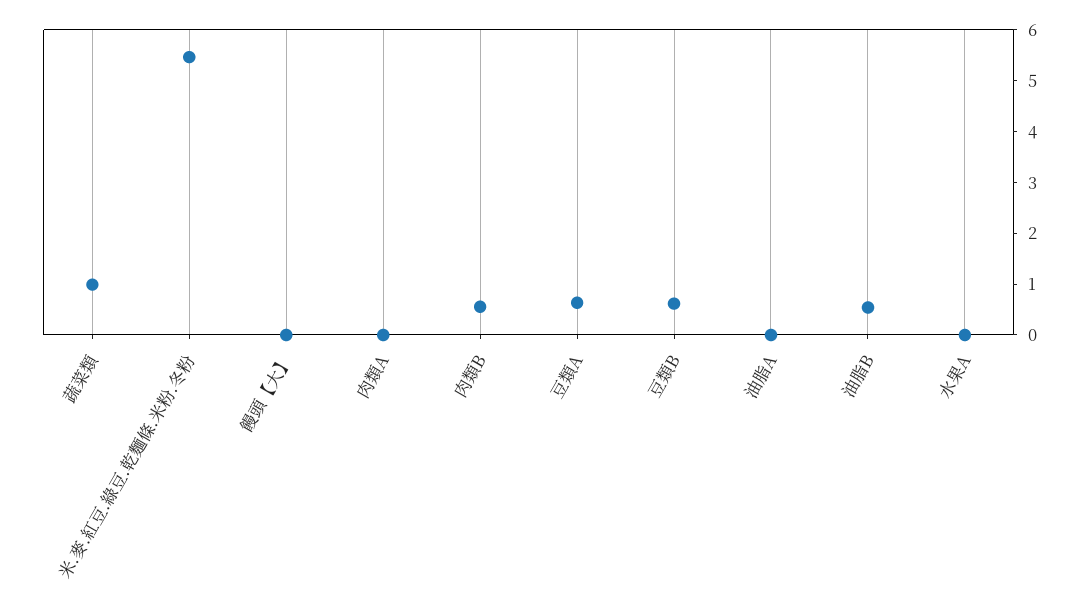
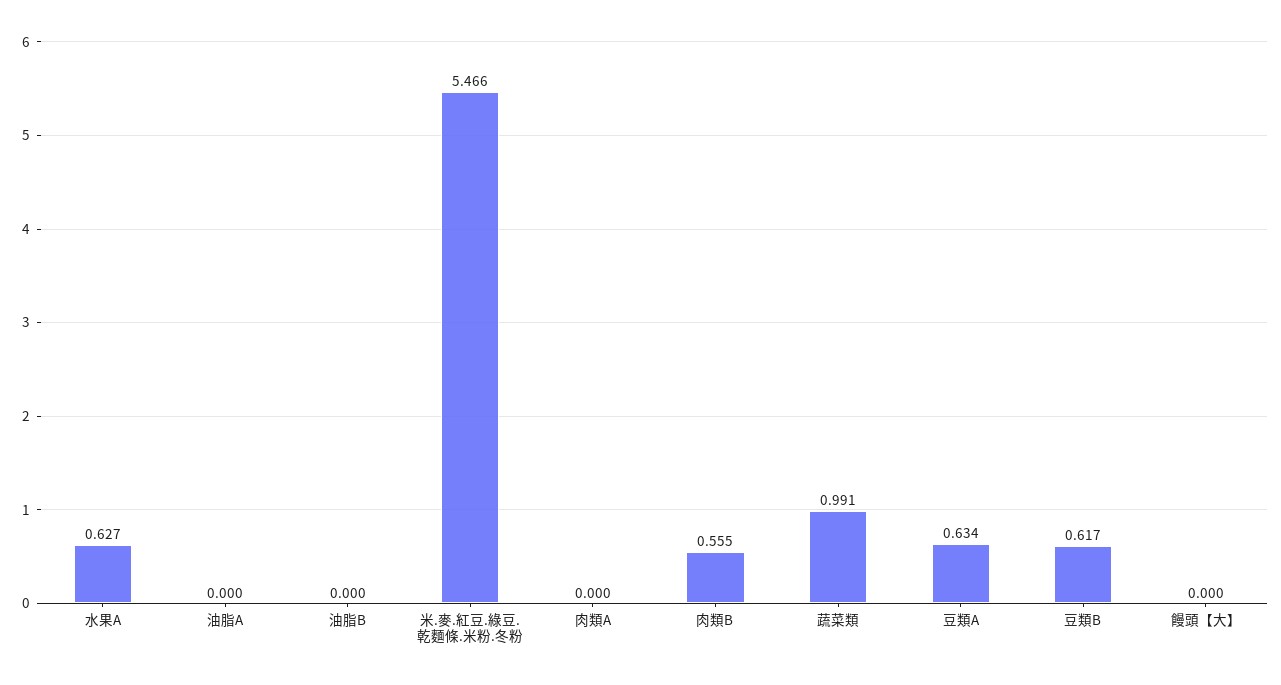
  {
    "蔬菜類": 0.991,
    "米.麥.紅豆.綠豆.乾麵條.米粉.冬粉": 5.466,
    "饅頭【大】": 0,
    "肉類A": 0,
    "肉類B": 0.555,
    "豆類A": 0.634,
    "豆類B": 0.617,
    "油脂A": 0,
-   "油脂B": 0.6,
+   "油脂B": 0,
-   "水果A": 0
+   "水果A": 0.627
  }

